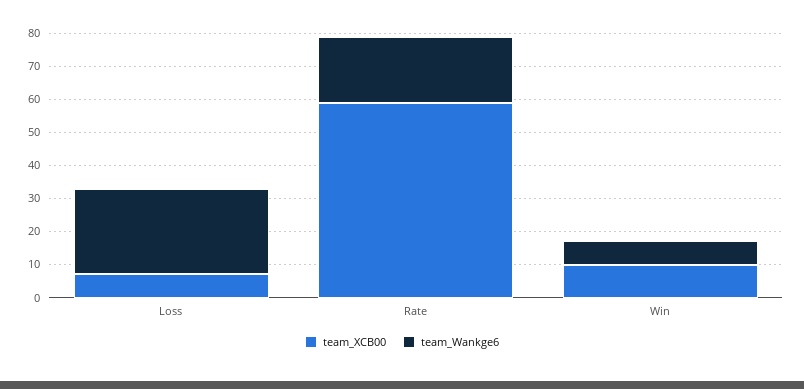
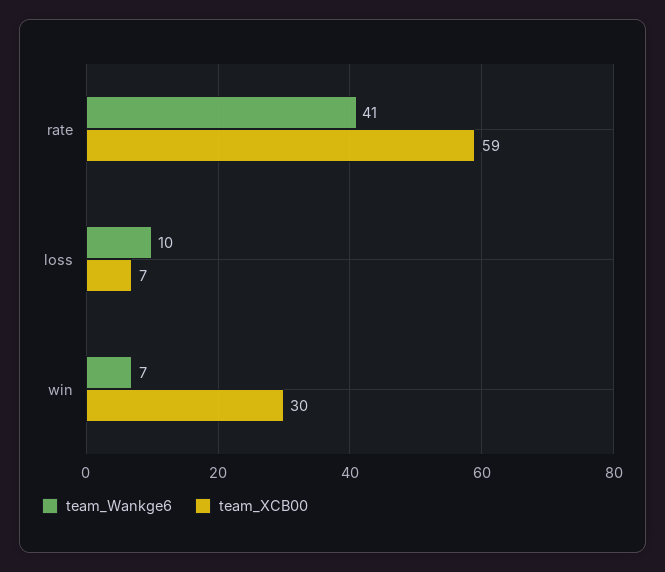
  {
    "team_XCB00": {
      "Loss": 7,
      "Rate": 59,
-     "Win": 10
+     "Win": 30
    },
    "team_Wankge6": {
-     "Loss": 25,
+     "Loss": 10,
-     "Rate": 20,
+     "Rate": 41,
      "Win": 7
    }
  }

